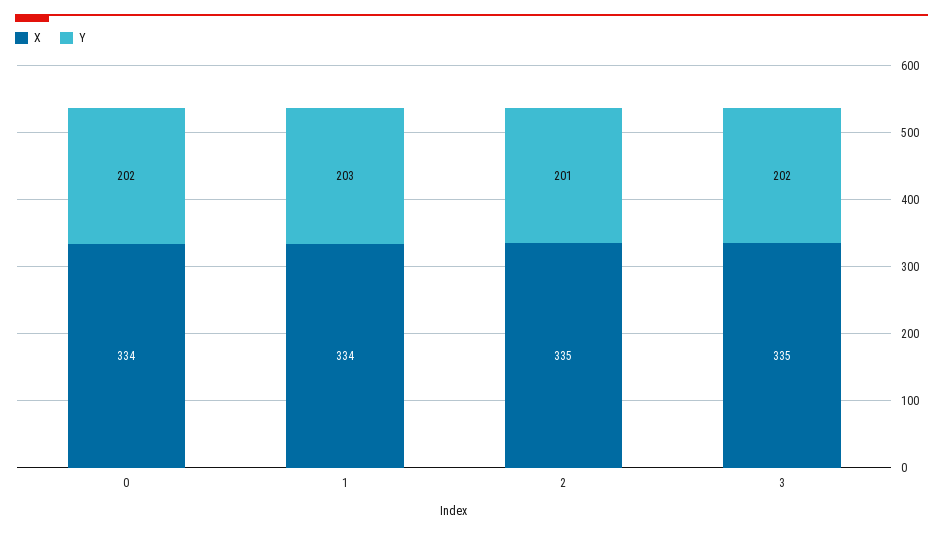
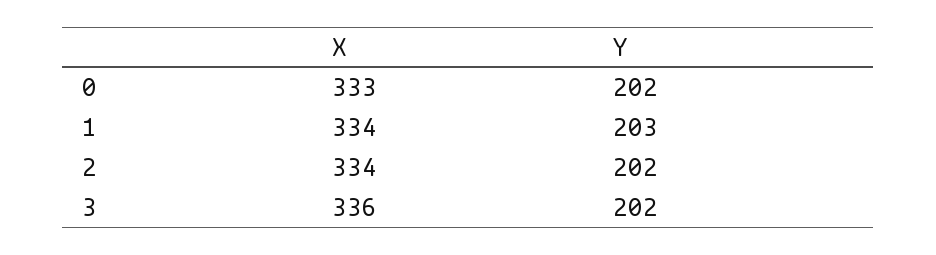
  {
    "X": {
-     "0": 334,
+     "0": 333,
      "1": 334,
-     "2": 335,
+     "2": 334,
-     "3": 335
+     "3": 336
    },
    "Y": {
      "0": 202,
      "1": 203,
-     "2": 201,
+     "2": 202,
      "3": 202
    }
  }

